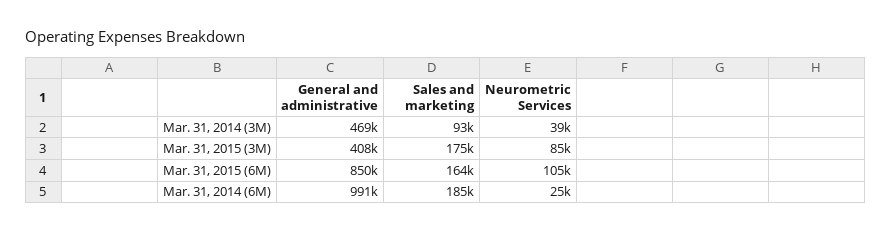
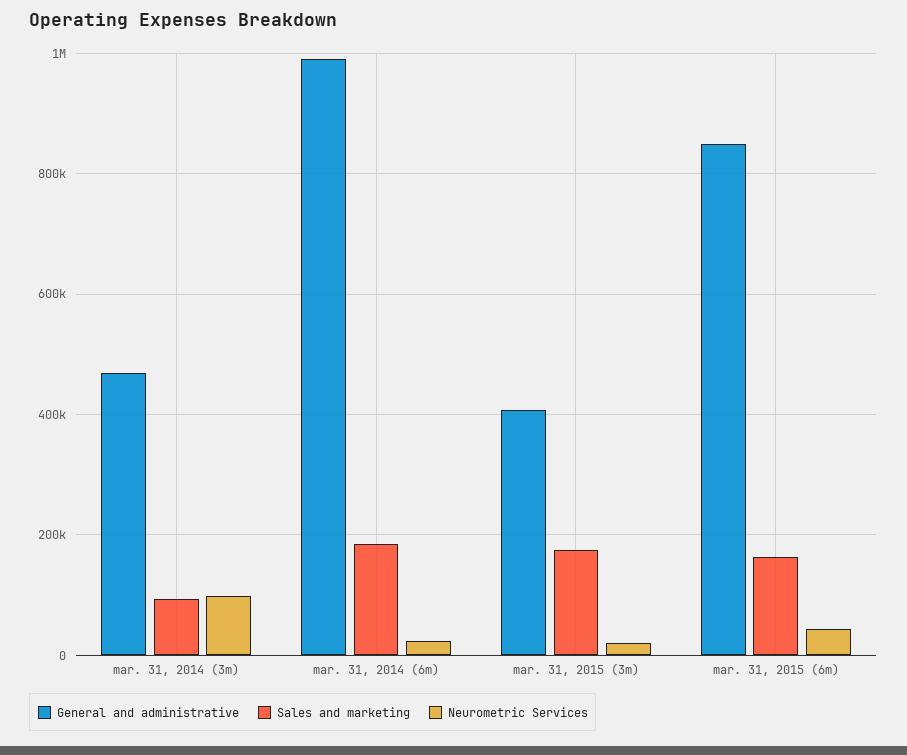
  {
    "General and administrative": {
      "Mar. 31, 2014 (3M)": 469000,
      "Mar. 31, 2015 (3M)": 408000,
      "Mar. 31, 2015 (6M)": 850000,
      "Mar. 31, 2014 (6M)": 991000
    },
    "Sales and marketing": {
      "Mar. 31, 2014 (3M)": 93000,
      "Mar. 31, 2015 (3M)": 175000,
      "Mar. 31, 2015 (6M)": 164000,
      "Mar. 31, 2014 (6M)": 185000
    },
    "Neurometric Services": {
-     "Mar. 31, 2014 (3M)": 39000,
+     "Mar. 31, 2014 (3M)": 100000,
-     "Mar. 31, 2015 (3M)": 85000,
+     "Mar. 31, 2015 (3M)": 20000,
-     "Mar. 31, 2015 (6M)": 105000,
+     "Mar. 31, 2015 (6M)": 40000,
      "Mar. 31, 2014 (6M)": 25000
    }
  }

